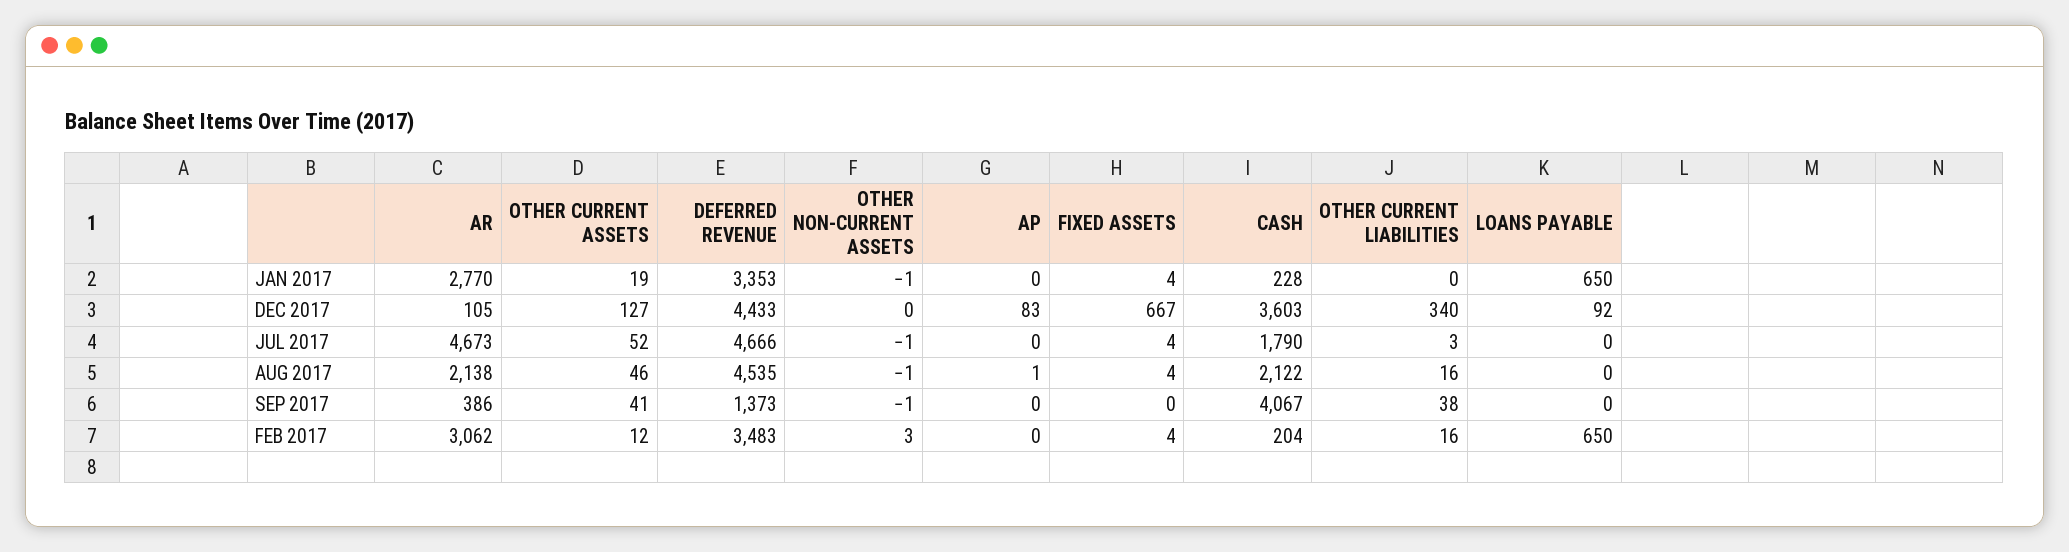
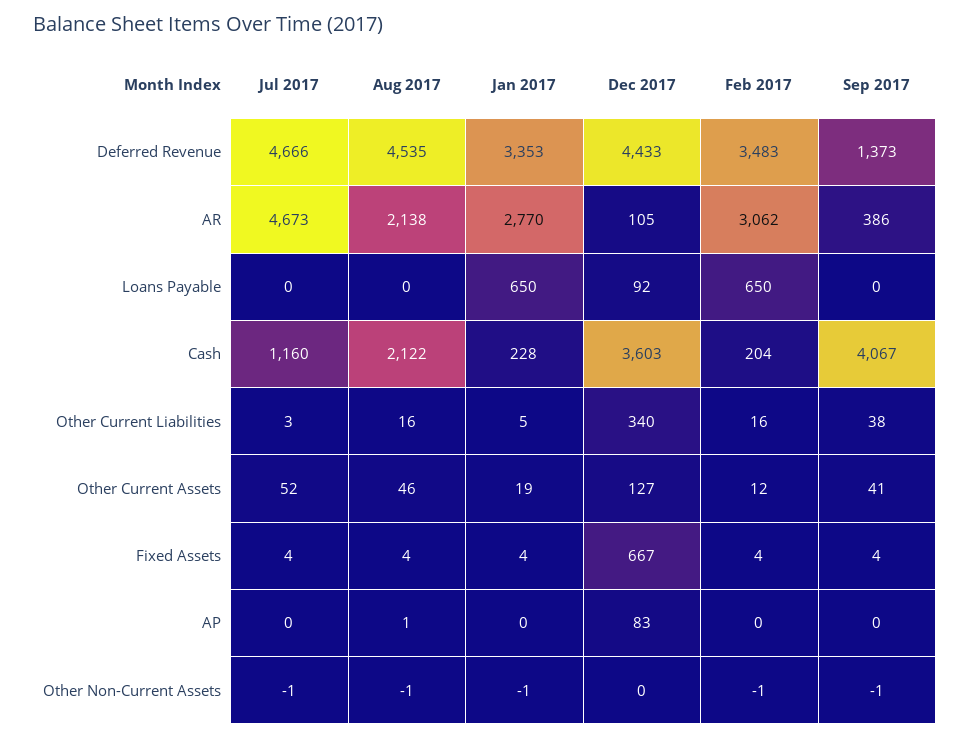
  {
    "AR": {
      "JAN 2017": 2770,
      "DEC 2017": 105,
      "JUL 2017": 4673,
      "AUG 2017": 2138,
      "SEP 2017": 386,
      "FEB 2017": 3062
    },
    "OTHER CURRENT ASSETS": {
      "JAN 2017": 19,
      "DEC 2017": 127,
      "JUL 2017": 52,
      "AUG 2017": 46,
      "SEP 2017": 41,
      "FEB 2017": 12
    },
    "DEFERRED REVENUE": {
      "JAN 2017": 3353,
      "DEC 2017": 4433,
      "JUL 2017": 4666,
      "AUG 2017": 4535,
      "SEP 2017": 1373,
      "FEB 2017": 3483
    },
    "OTHER NON-CURRENT ASSETS": {
      "JAN 2017": -1,
      "DEC 2017": 0,
      "JUL 2017": -1,
      "AUG 2017": -1,
      "SEP 2017": -1,
-     "FEB 2017": 3
+     "FEB 2017": -1
    },
    "AP": {
      "JAN 2017": 0,
      "DEC 2017": 83,
      "JUL 2017": 0,
      "AUG 2017": 1,
      "SEP 2017": 0,
      "FEB 2017": 0
    },
    "FIXED ASSETS": {
      "JAN 2017": 4,
      "DEC 2017": 667,
      "JUL 2017": 4,
      "AUG 2017": 4,
-     "SEP 2017": 0,
+     "SEP 2017": 4,
      "FEB 2017": 4
    },
    "CASH": {
      "JAN 2017": 228,
      "DEC 2017": 3603,
-     "JUL 2017": 1790,
+     "JUL 2017": 1160,
      "AUG 2017": 2122,
      "SEP 2017": 4067,
      "FEB 2017": 204
    },
    "OTHER CURRENT LIABILITIES": {
-     "JAN 2017": 0,
+     "JAN 2017": 5,
      "DEC 2017": 340,
      "JUL 2017": 3,
      "AUG 2017": 16,
      "SEP 2017": 38,
      "FEB 2017": 16
    },
    "LOANS PAYABLE": {
      "JAN 2017": 650,
      "DEC 2017": 92,
      "JUL 2017": 0,
      "AUG 2017": 0,
      "SEP 2017": 0,
      "FEB 2017": 650
    }
  }

